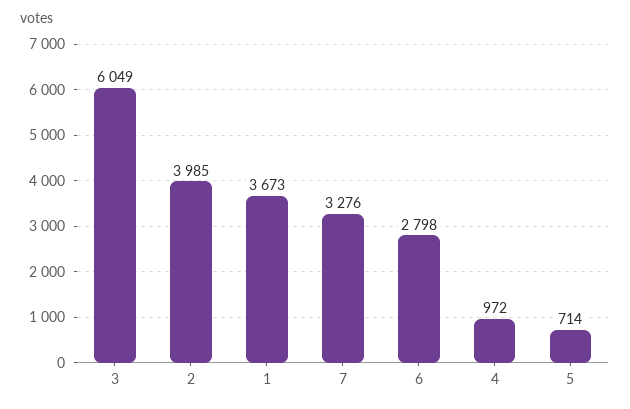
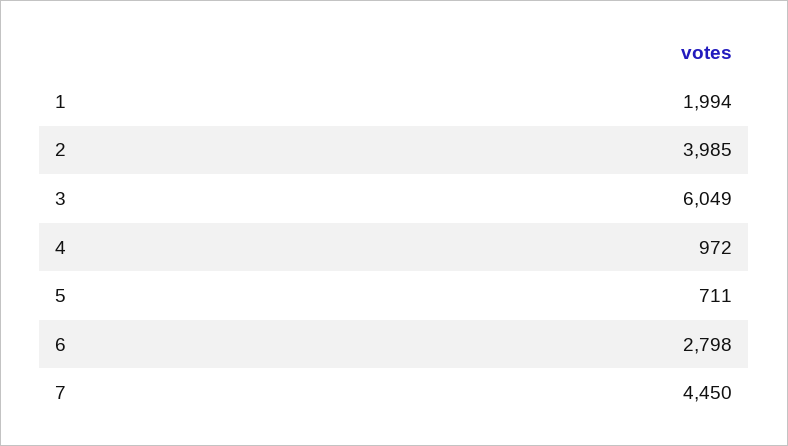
  {
    "3": 6049,
    "2": 3985,
-   "1": 3673,
+   "1": 1994,
-   "7": 3276,
+   "7": 4450,
    "6": 2798,
    "4": 972,
-   "5": 714
+   "5": 711
  }

